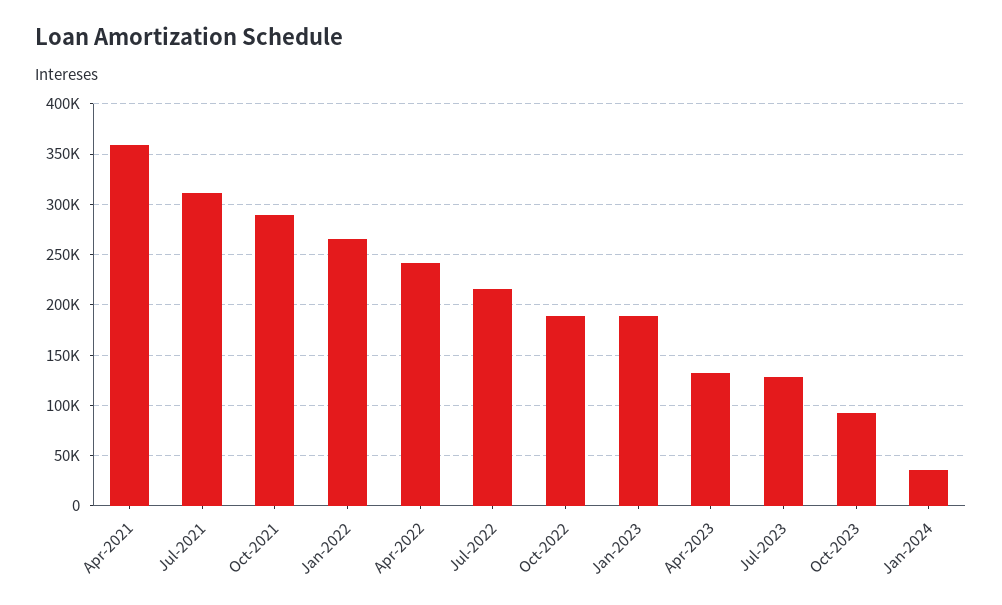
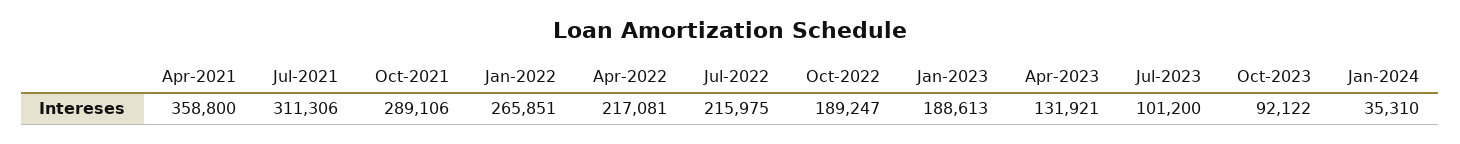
  {
    "Apr-2021": 358800,
    "Jul-2021": 311306,
    "Oct-2021": 289106,
    "Jan-2022": 265851,
-   "Apr-2022": 240000,
+   "Apr-2022": 217081,
    "Jul-2022": 215975,
    "Oct-2022": 189247,
    "Jan-2023": 188613,
    "Apr-2023": 131921,
-   "Jul-2023": 130000,
+   "Jul-2023": 101200,
    "Oct-2023": 92122,
    "Jan-2024": 35310
  }

